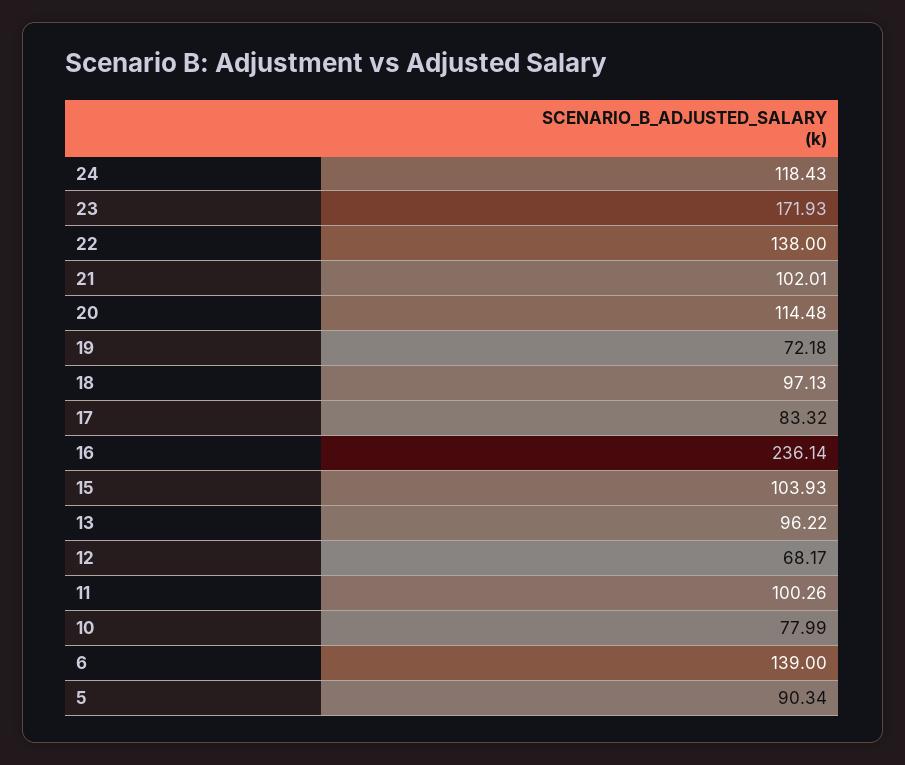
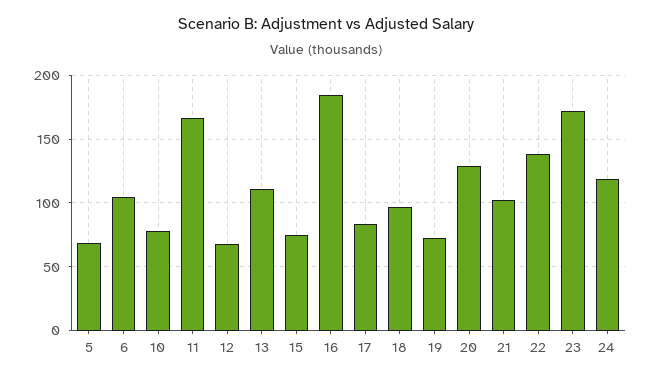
  {
    "24": 118.43,
    "23": 171.93,
    "22": 138,
    "21": 102.01,
-   "20": 114.48,
+   "20": 130,
    "19": 72.18,
    "18": 97.13,
    "17": 83.32,
-   "16": 236.14,
+   "16": 185,
-   "15": 103.93,
+   "15": 75,
-   "13": 96.22,
+   "13": 110,
    "12": 68.17,
-   "11": 100.26,
+   "11": 165,
    "10": 77.99,
-   "6": 139,
+   "6": 105,
-   "5": 90.34
+   "5": 70
  }

